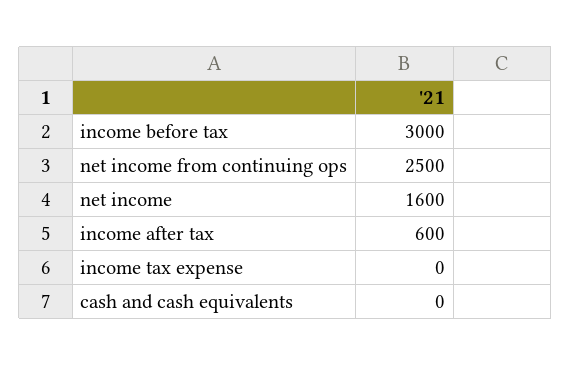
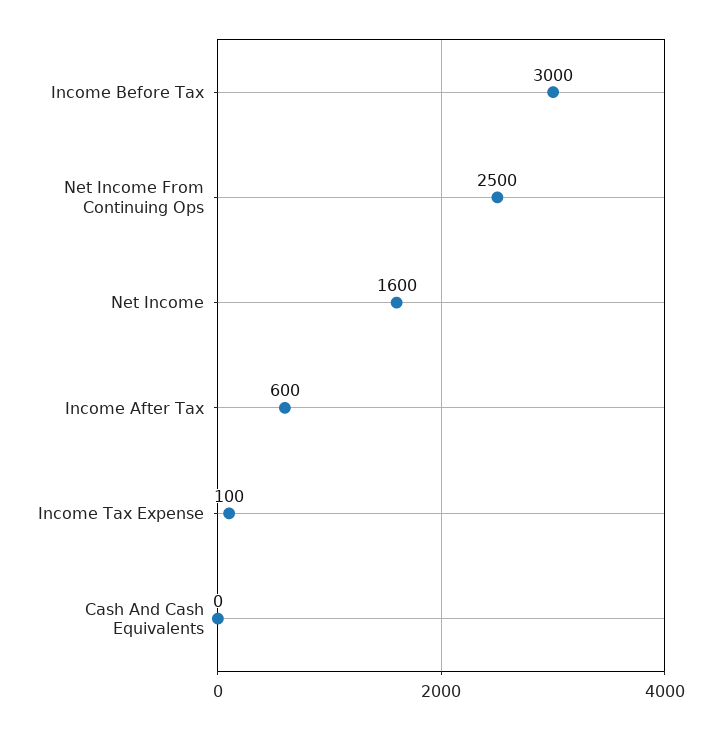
  {
    "income before tax": 3000,
    "net income from continuing ops": 2500,
    "net income": 1600,
    "income after tax": 600,
-   "income tax expense": 0,
+   "income tax expense": 100,
    "cash and cash equivalents": 0
  }

